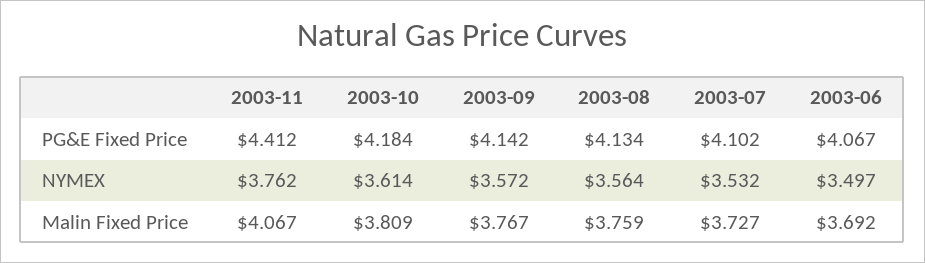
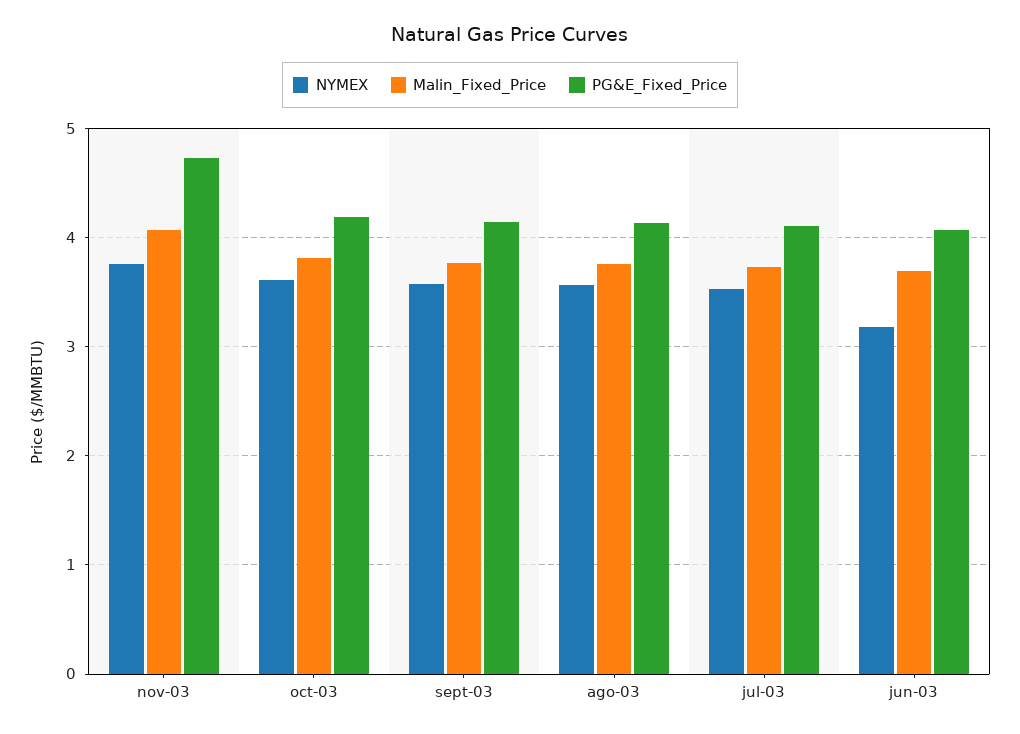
  {
    "PG&E Fixed Price": {
-     "2003-11": 4.412,
+     "2003-11": 4.7,
      "2003-10": 4.184,
      "2003-09": 4.142,
      "2003-08": 4.134,
      "2003-07": 4.102,
      "2003-06": 4.067
    },
    "NYMEX": {
      "2003-11": 3.762,
      "2003-10": 3.614,
      "2003-09": 3.572,
      "2003-08": 3.564,
      "2003-07": 3.532,
-     "2003-06": 3.497
+     "2003-06": 3.2
    },
    "Malin Fixed Price": {
      "2003-11": 4.067,
      "2003-10": 3.809,
      "2003-09": 3.767,
      "2003-08": 3.759,
      "2003-07": 3.727,
      "2003-06": 3.692
    }
  }

